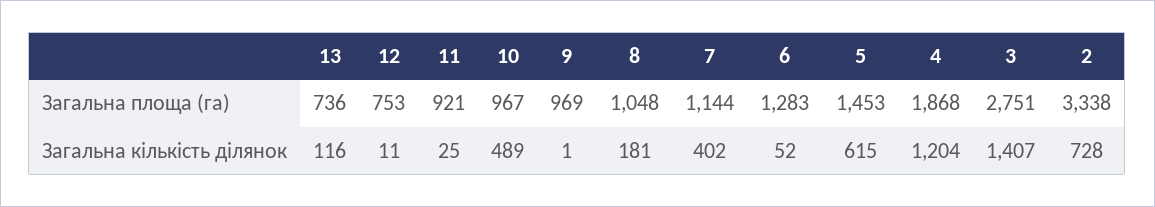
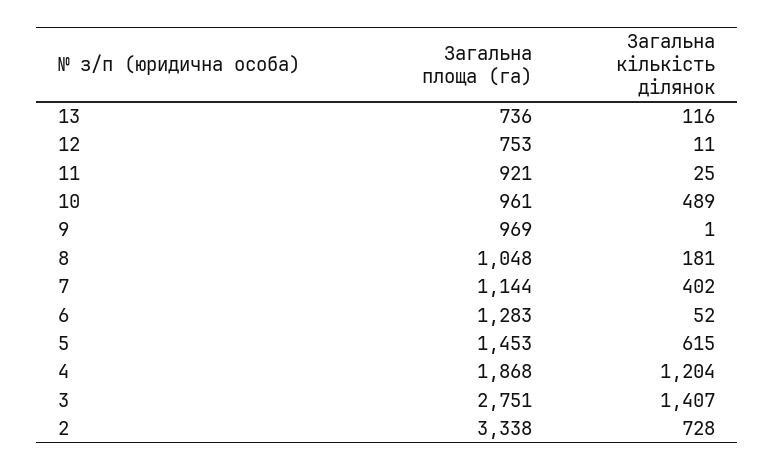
  {
    "13": {
      "Загальна площа (га)": 736,
      "Загальна кількість ділянок": 116
    },
    "12": {
      "Загальна площа (га)": 753,
      "Загальна кількість ділянок": 11
    },
    "11": {
      "Загальна площа (га)": 921,
      "Загальна кількість ділянок": 25
    },
    "10": {
-     "Загальна площа (га)": 967,
+     "Загальна площа (га)": 961,
      "Загальна кількість ділянок": 489
    },
    "9": {
      "Загальна площа (га)": 969,
      "Загальна кількість ділянок": 1
    },
    "8": {
      "Загальна площа (га)": 1048,
      "Загальна кількість ділянок": 181
    },
    "7": {
      "Загальна площа (га)": 1144,
      "Загальна кількість ділянок": 402
    },
    "6": {
      "Загальна площа (га)": 1283,
      "Загальна кількість ділянок": 52
    },
    "5": {
      "Загальна площа (га)": 1453,
      "Загальна кількість ділянок": 615
    },
    "4": {
      "Загальна площа (га)": 1868,
      "Загальна кількість ділянок": 1204
    },
    "3": {
      "Загальна площа (га)": 2751,
      "Загальна кількість ділянок": 1407
    },
    "2": {
      "Загальна площа (га)": 3338,
      "Загальна кількість ділянок": 728
    }
  }

